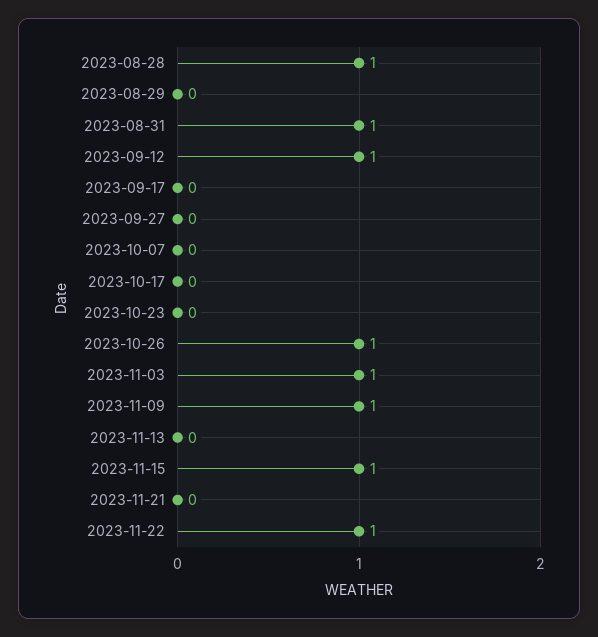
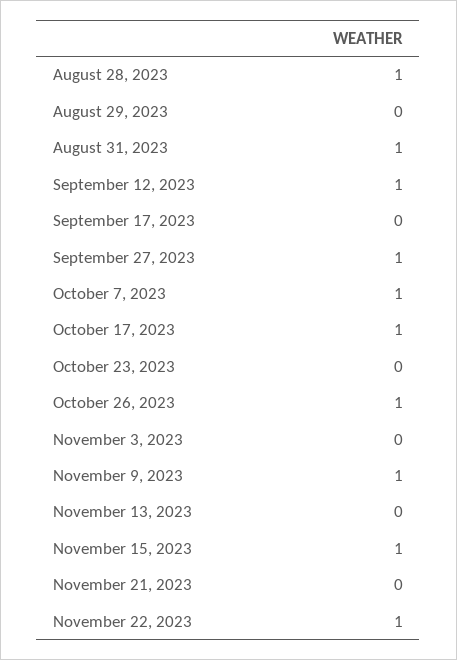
  {
    "2023-08-28": 1,
    "2023-08-29": 0,
    "2023-08-31": 1,
    "2023-09-12": 1,
    "2023-09-17": 0,
-   "2023-09-27": 0,
+   "2023-09-27": 1,
-   "2023-10-07": 0,
+   "2023-10-07": 1,
-   "2023-10-17": 0,
+   "2023-10-17": 1,
    "2023-10-23": 0,
    "2023-10-26": 1,
-   "2023-11-03": 1,
+   "2023-11-03": 0,
    "2023-11-09": 1,
    "2023-11-13": 0,
    "2023-11-15": 1,
    "2023-11-21": 0,
    "2023-11-22": 1
  }

